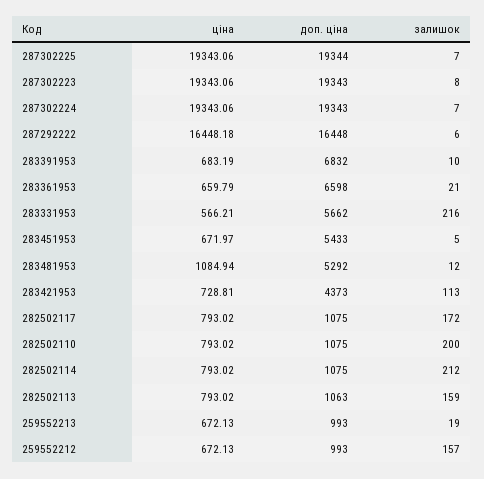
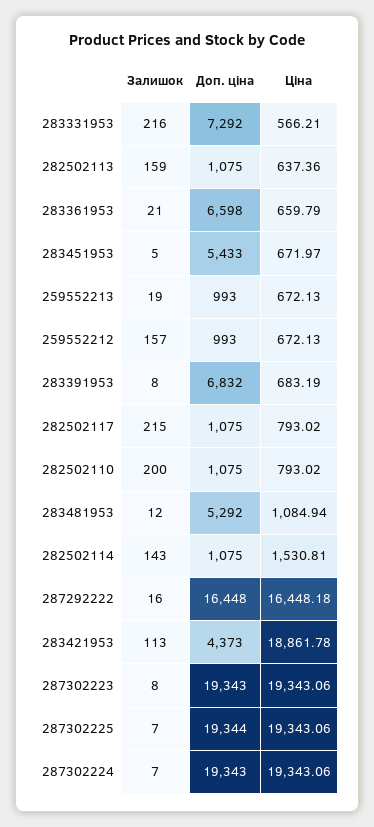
  {
    "ціна": {
      "287302225": 19343.06,
      "287302223": 19343.06,
      "287302224": 19343.06,
      "287292222": 16448.18,
      "283391953": 683.19,
      "283361953": 659.79,
      "283331953": 566.21,
      "283451953": 671.97,
      "283481953": 1084.94,
-     "283421953": 728.81,
+     "283421953": 18861.78,
      "282502117": 793.02,
      "282502110": 793.02,
-     "282502114": 793.02,
+     "282502114": 1530.81,
-     "282502113": 793.02,
+     "282502113": 637.36,
      "259552213": 672.13,
      "259552212": 672.13
    },
    "доп. ціна": {
      "287302225": 19344,
      "287302223": 19343,
      "287302224": 19343,
      "287292222": 16448,
      "283391953": 6832,
      "283361953": 6598,
-     "283331953": 5662,
+     "283331953": 7292,
      "283451953": 5433,
      "283481953": 5292,
      "283421953": 4373,
      "282502117": 1075,
      "282502110": 1075,
      "282502114": 1075,
-     "282502113": 1063,
+     "282502113": 1075,
      "259552213": 993,
      "259552212": 993
    },
    "залишок": {
      "287302225": 7,
      "287302223": 8,
      "287302224": 7,
-     "287292222": 6,
+     "287292222": 16,
-     "283391953": 10,
+     "283391953": 8,
      "283361953": 21,
      "283331953": 216,
      "283451953": 5,
      "283481953": 12,
      "283421953": 113,
-     "282502117": 172,
+     "282502117": 215,
      "282502110": 200,
-     "282502114": 212,
+     "282502114": 143,
      "282502113": 159,
      "259552213": 19,
      "259552212": 157
    }
  }

